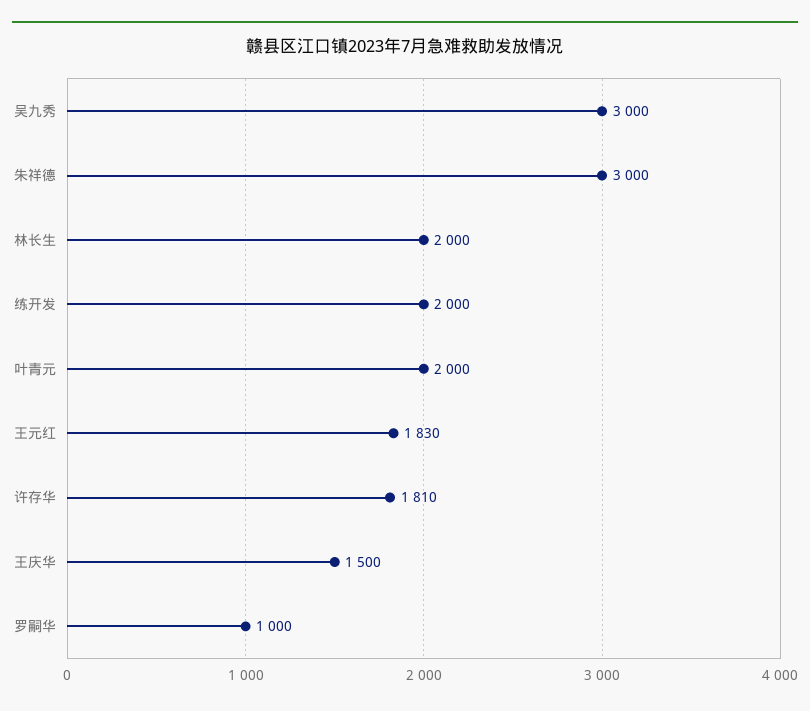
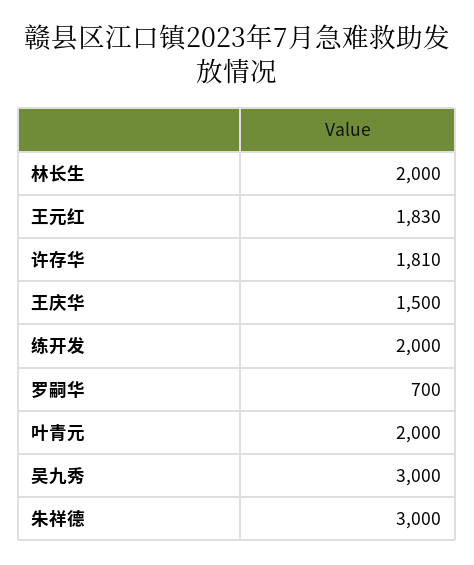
  {
    "吴九秀": 3000,
    "朱祥德": 3000,
    "林长生": 2000,
    "练开发": 2000,
    "叶青元": 2000,
    "王元红": 1830,
    "许存华": 1810,
    "王庆华": 1500,
-   "罗嗣华": 1000
+   "罗嗣华": 700
  }

